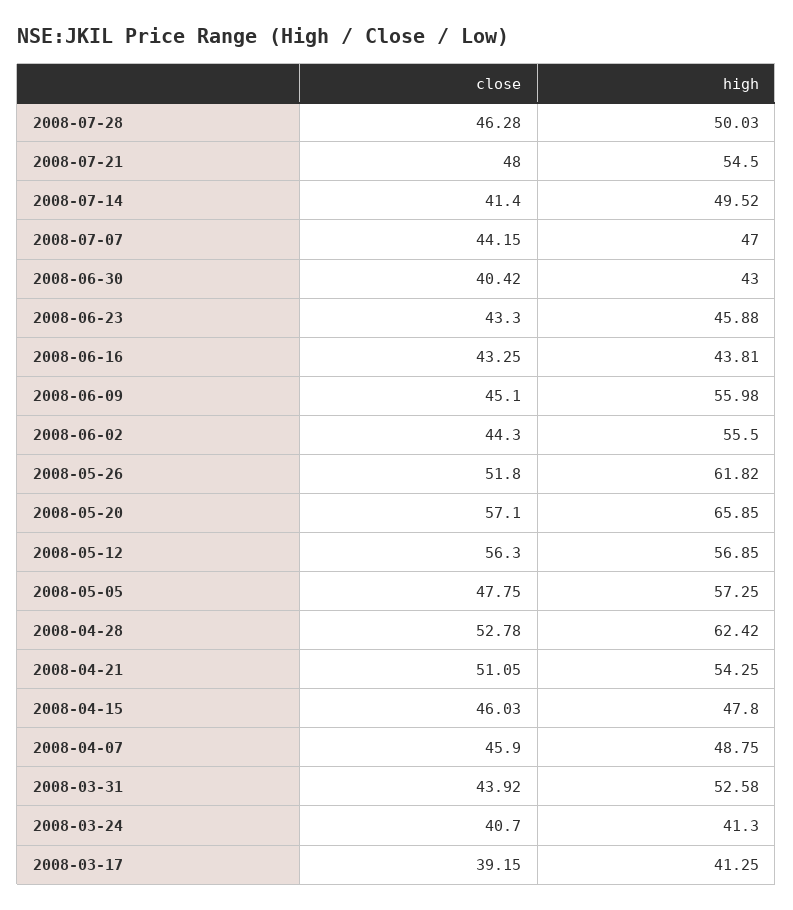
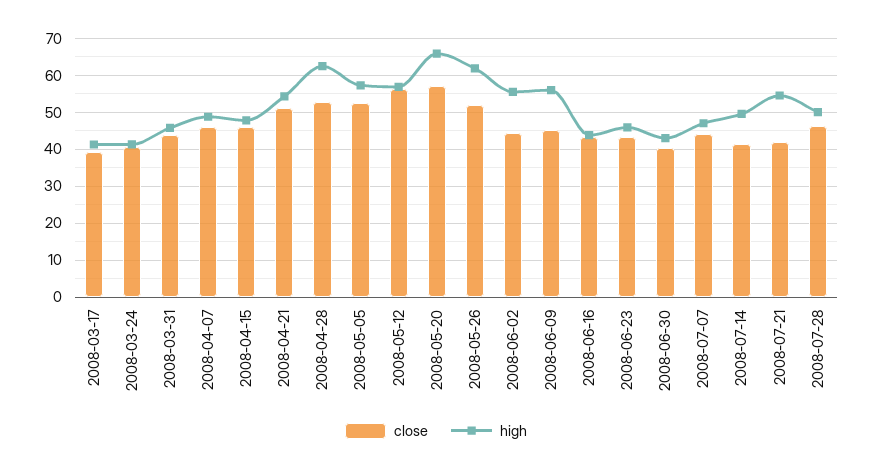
  {
    "close": {
      "2008-07-28": 46.28,
-     "2008-07-21": 48,
+     "2008-07-21": 42,
      "2008-07-14": 41.4,
      "2008-07-07": 44.15,
      "2008-06-30": 40.42,
      "2008-06-23": 43.3,
      "2008-06-16": 43.25,
      "2008-06-09": 45.1,
      "2008-06-02": 44.3,
      "2008-05-26": 51.8,
      "2008-05-20": 57.1,
      "2008-05-12": 56.3,
-     "2008-05-05": 47.75,
+     "2008-05-05": 52,
      "2008-04-28": 52.78,
      "2008-04-21": 51.05,
      "2008-04-15": 46.03,
      "2008-04-07": 45.9,
      "2008-03-31": 43.92,
      "2008-03-24": 40.7,
      "2008-03-17": 39.15
    },
    "high": {
      "2008-07-28": 50.03,
      "2008-07-21": 54.5,
      "2008-07-14": 49.52,
      "2008-07-07": 47,
      "2008-06-30": 43,
      "2008-06-23": 45.88,
      "2008-06-16": 43.81,
      "2008-06-09": 55.98,
      "2008-06-02": 55.5,
      "2008-05-26": 61.82,
      "2008-05-20": 65.85,
      "2008-05-12": 56.85,
      "2008-05-05": 57.25,
      "2008-04-28": 62.42,
      "2008-04-21": 54.25,
      "2008-04-15": 47.8,
      "2008-04-07": 48.75,
-     "2008-03-31": 52.58,
+     "2008-03-31": 46,
      "2008-03-24": 41.3,
      "2008-03-17": 41.25
    }
  }

